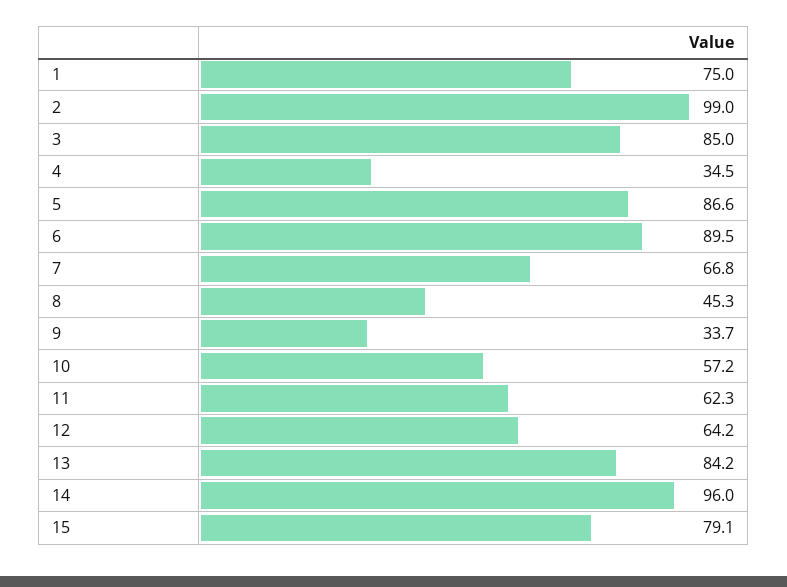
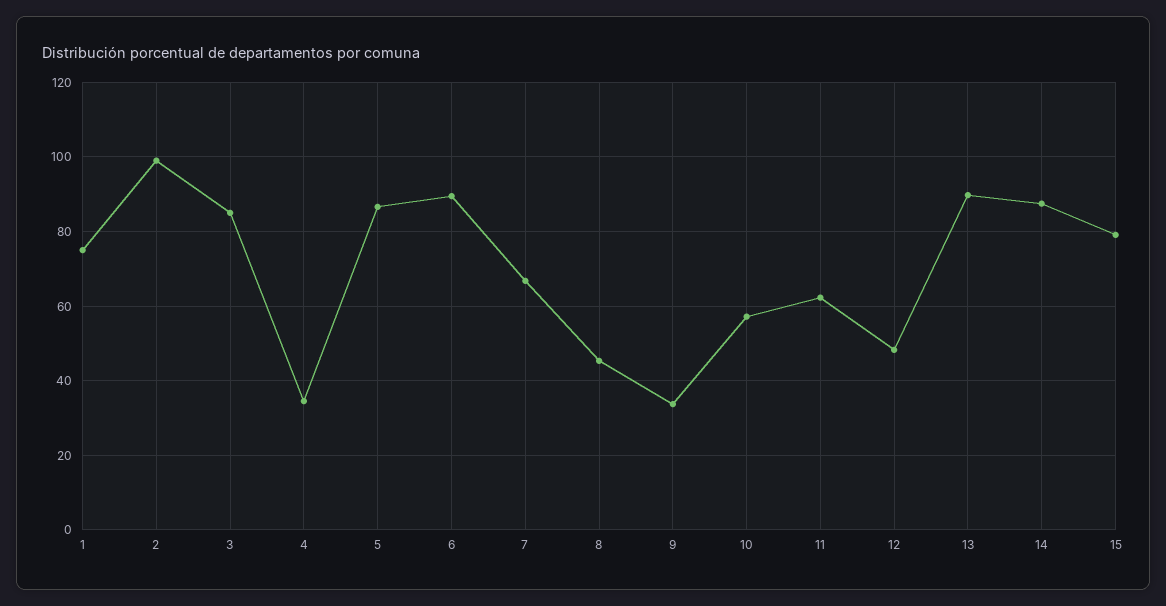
  {
    "1": 75,
    "2": 99,
    "3": 85,
    "4": 34.5,
    "5": 86.6,
    "6": 89.5,
    "7": 66.8,
    "8": 45.3,
    "9": 33.7,
    "10": 57.2,
    "11": 62.3,
-   "12": 64.2,
+   "12": 48,
-   "13": 84.2,
+   "13": 90,
-   "14": 96,
+   "14": 88,
    "15": 79.1
  }

